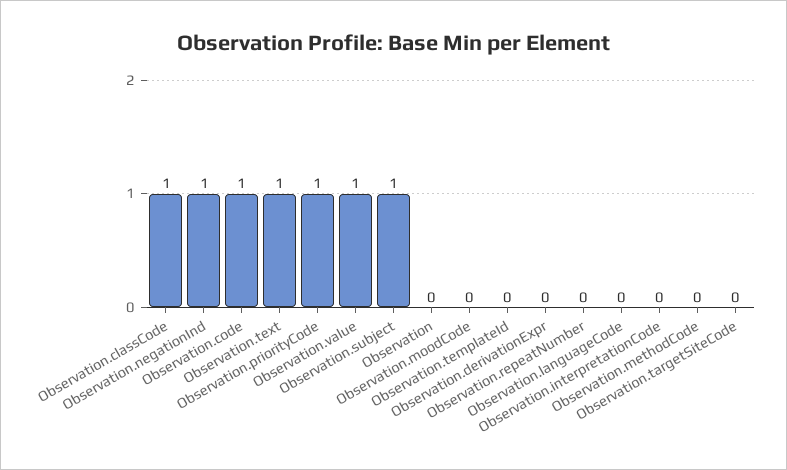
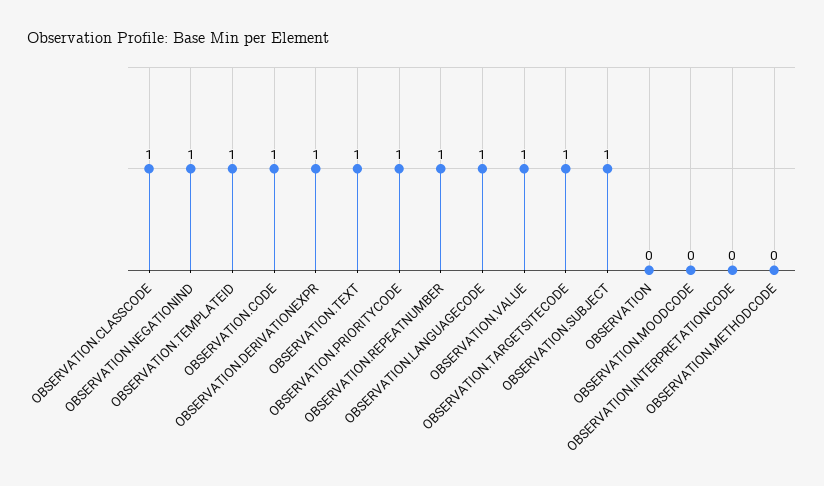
  {
    "Observation.classCode": 1,
    "Observation.negationInd": 1,
    "Observation.code": 1,
    "Observation.text": 1,
    "Observation.priorityCode": 1,
    "Observation.value": 1,
    "Observation.subject": 1,
    "Observation": 0,
    "Observation.moodCode": 0,
-   "Observation.templateId": 0,
+   "Observation.templateId": 1,
-   "Observation.derivationExpr": 0,
+   "Observation.derivationExpr": 1,
-   "Observation.repeatNumber": 0,
+   "Observation.repeatNumber": 1,
-   "Observation.languageCode": 0,
+   "Observation.languageCode": 1,
    "Observation.interpretationCode": 0,
    "Observation.methodCode": 0,
-   "Observation.targetSiteCode": 0
+   "Observation.targetSiteCode": 1
  }

